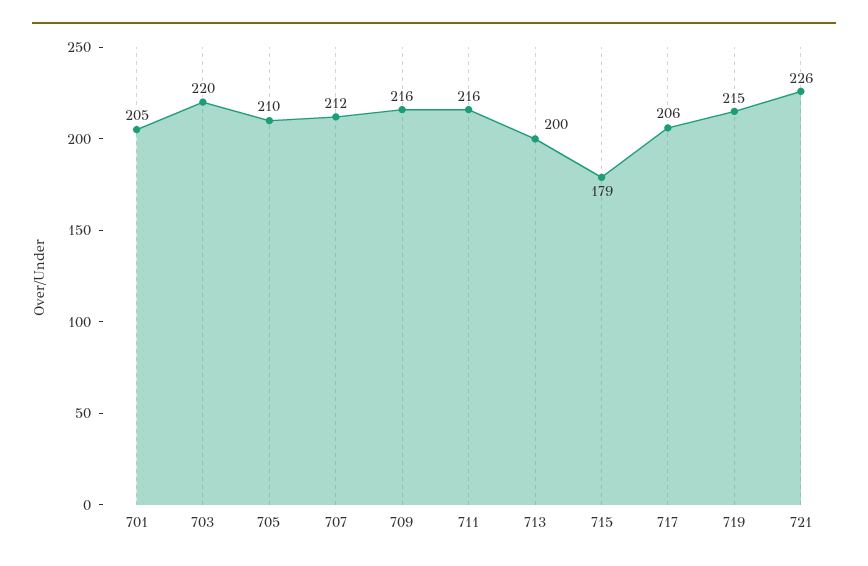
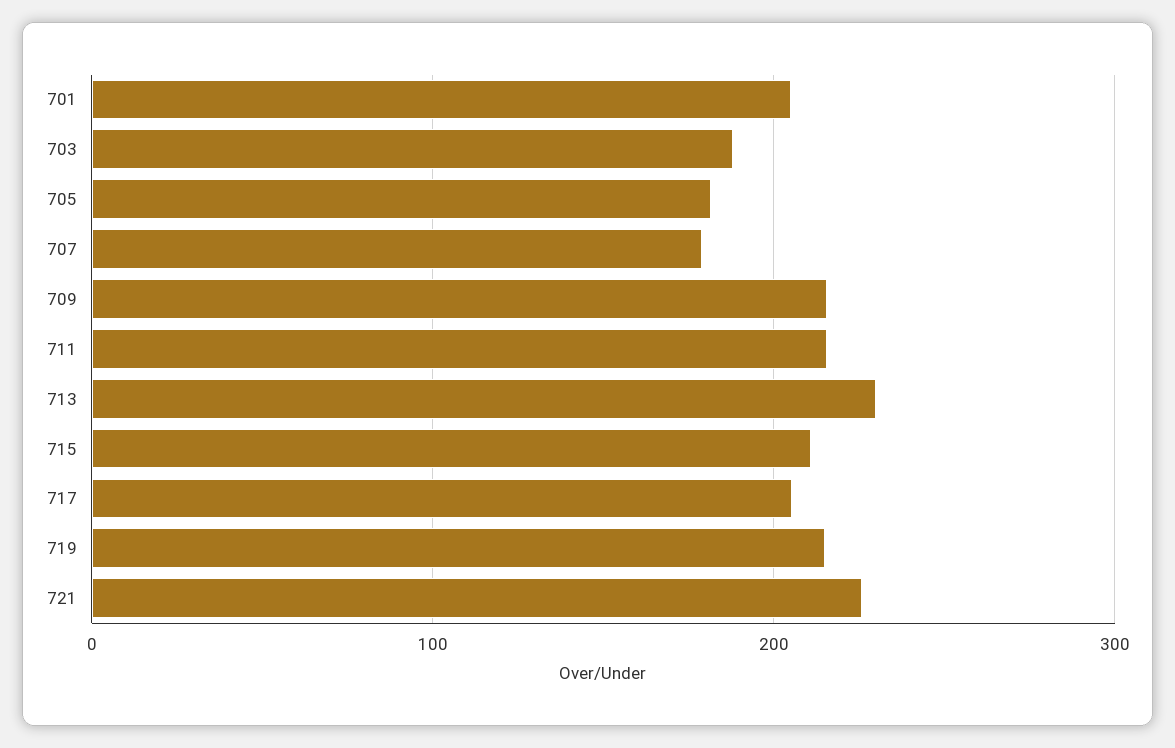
  {
    "701": 205,
-   "703": 220,
+   "703": 190,
-   "705": 210,
+   "705": 180,
-   "707": 212,
+   "707": 180,
    "709": 216,
    "711": 216,
-   "713": 200,
+   "713": 230,
-   "715": 179,
+   "715": 210,
    "717": 206,
    "719": 215,
    "721": 226
  }

